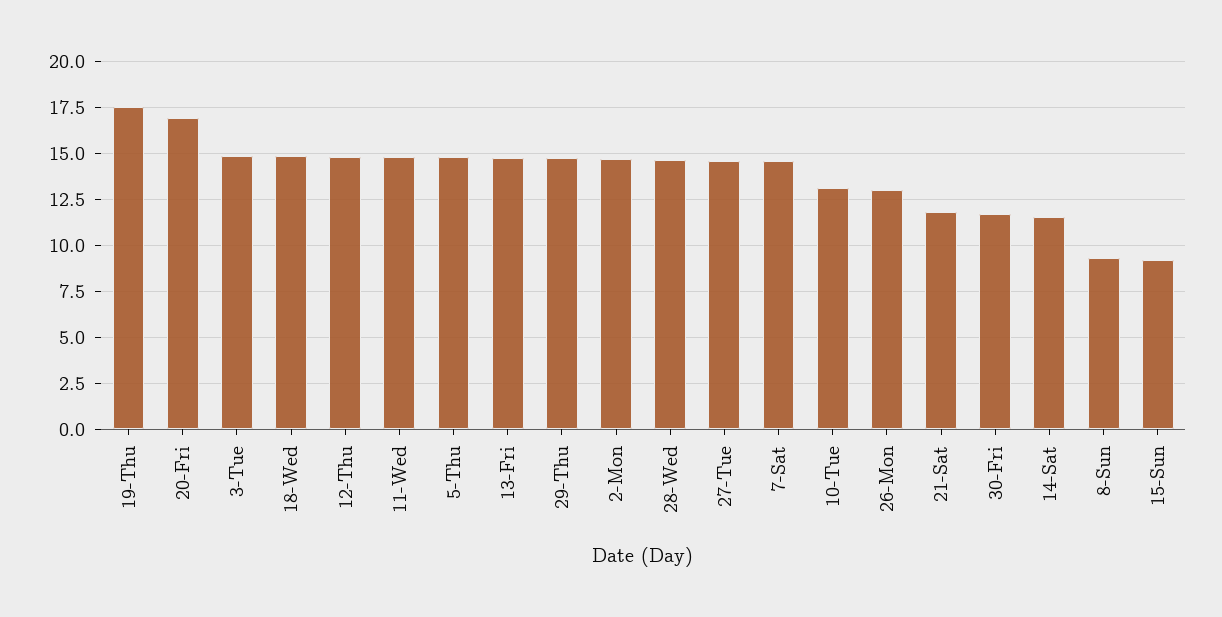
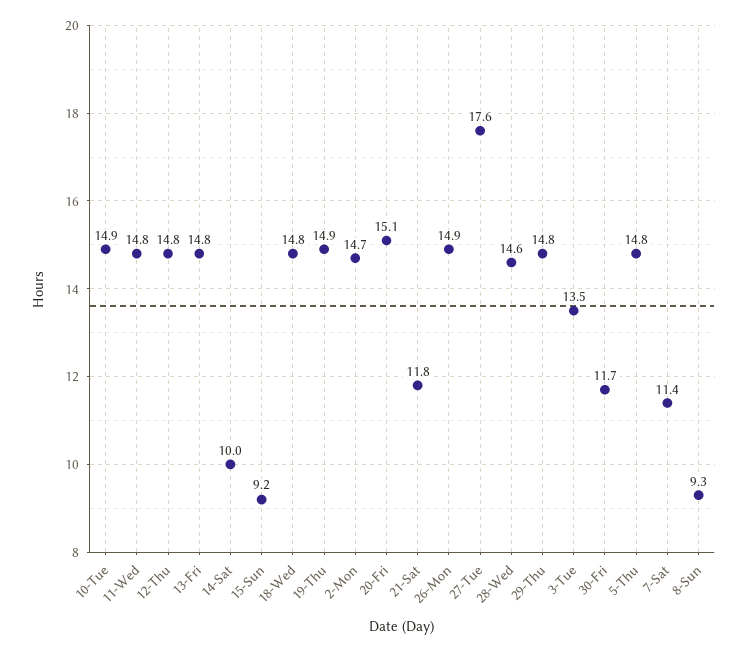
  {
-   "19-Thu": 17.5,
+   "19-Thu": 14.9,
-   "20-Fri": 17,
+   "20-Fri": 15.1,
-   "3-Tue": 15,
+   "3-Tue": 13.5,
    "18-Wed": 14.8,
    "12-Thu": 14.8,
    "11-Wed": 14.8,
    "5-Thu": 14.8,
    "13-Fri": 14.8,
    "29-Thu": 14.8,
    "2-Mon": 14.7,
    "28-Wed": 14.6,
-   "27-Tue": 14.5,
+   "27-Tue": 17.6,
-   "7-Sat": 14.5,
+   "7-Sat": 11.4,
-   "10-Tue": 13,
+   "10-Tue": 14.9,
-   "26-Mon": 13,
+   "26-Mon": 14.9,
    "21-Sat": 11.8,
    "30-Fri": 11.7,
-   "14-Sat": 11.5,
+   "14-Sat": 10,
    "8-Sun": 9.3,
    "15-Sun": 9.2
  }

